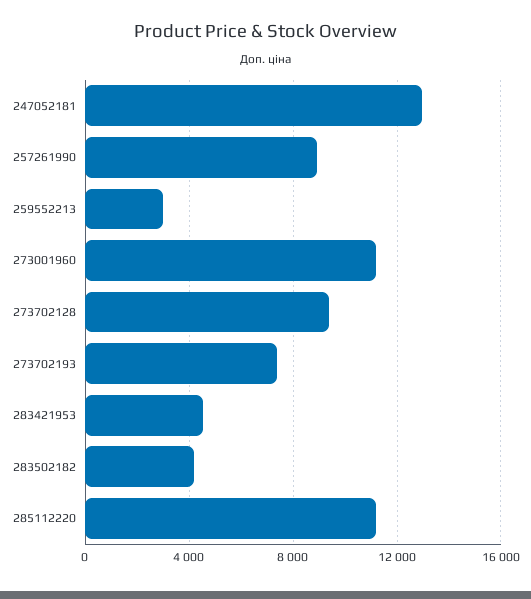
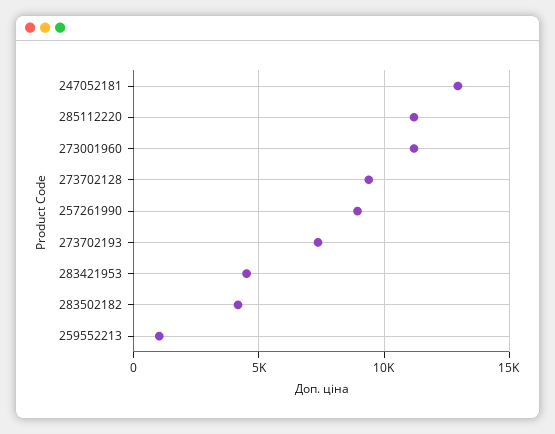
  {
    "247052181": 13000,
    "257261990": 9000,
-   "259552213": 3000,
+   "259552213": 1000,
    "273001960": 11000,
    "273702128": 9500,
    "273702193": 7500,
    "283421953": 4500,
    "283502182": 4000,
    "285112220": 11000
  }

